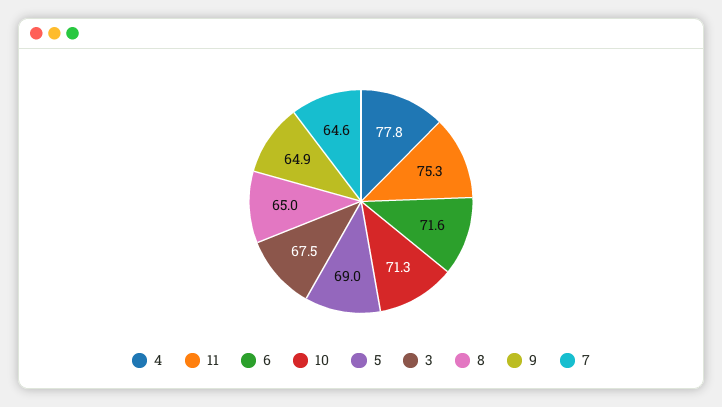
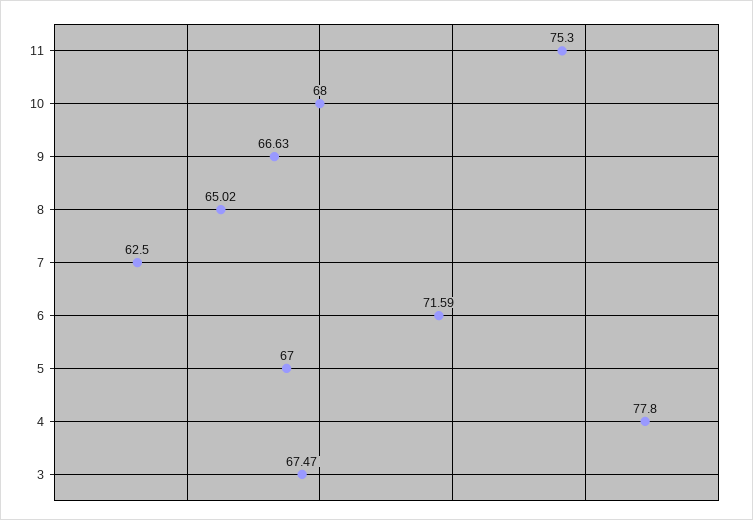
  {
    "4": 77.8,
    "11": 75.3,
    "6": 71.59,
-   "10": 71.3,
+   "10": 68,
-   "5": 69,
+   "5": 67,
    "3": 67.47,
    "8": 65.02,
-   "9": 64.9,
+   "9": 66.63,
-   "7": 64.6
+   "7": 62.5
  }

